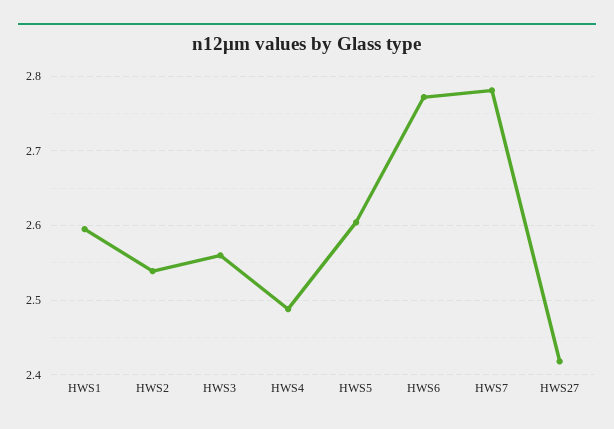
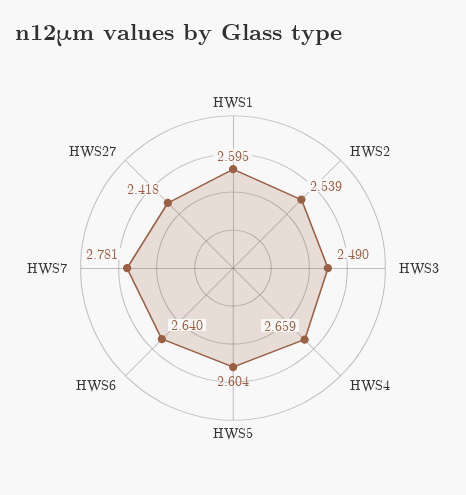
  {
    "HWS1": 2.595,
    "HWS2": 2.539,
-   "HWS3": 2.56,
+   "HWS3": 2.49,
-   "HWS4": 2.49,
+   "HWS4": 2.659,
    "HWS5": 2.604,
-   "HWS6": 2.77,
+   "HWS6": 2.64,
    "HWS7": 2.781,
    "HWS27": 2.418
  }

